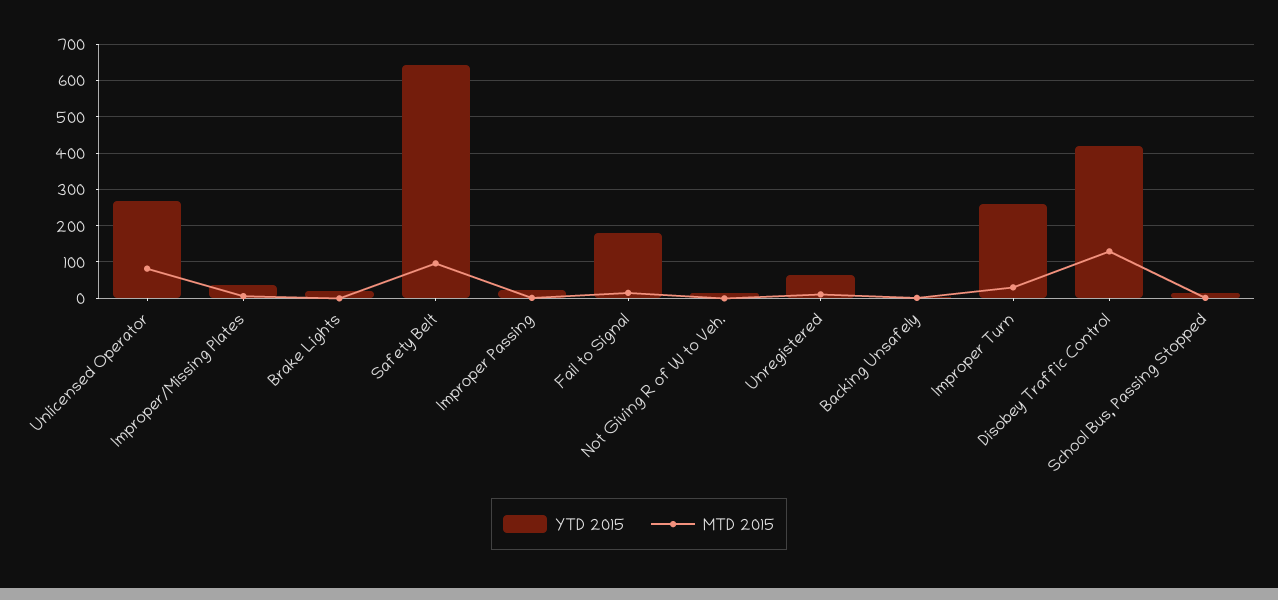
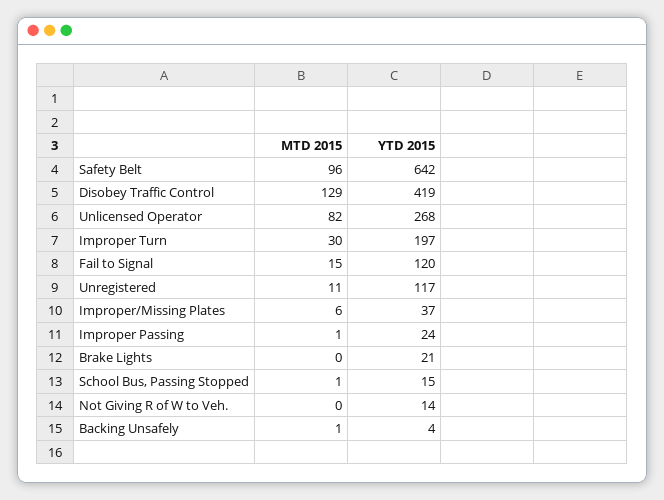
  {
    "YTD 2015": {
      "Unlicensed Operator": 268,
      "Improper/Missing Plates": 37,
      "Brake Lights": 21,
      "Safety Belt": 642,
      "Improper Passing": 24,
-     "Fail to Signal": 180,
+     "Fail to Signal": 120,
      "Not Giving R of W to Veh.": 14,
-     "Unregistered": 60,
+     "Unregistered": 117,
      "Backing Unsafely": 4,
-     "Improper Turn": 260,
+     "Improper Turn": 197,
      "Disobey Traffic Control": 419,
      "School Bus, Passing Stopped": 15
    },
    "MTD 2015": {
      "Unlicensed Operator": 82,
      "Improper/Missing Plates": 6,
      "Brake Lights": 0,
      "Safety Belt": 96,
      "Improper Passing": 1,
      "Fail to Signal": 15,
      "Not Giving R of W to Veh.": 0,
      "Unregistered": 11,
      "Backing Unsafely": 1,
      "Improper Turn": 30,
      "Disobey Traffic Control": 129,
      "School Bus, Passing Stopped": 1
    }
  }

